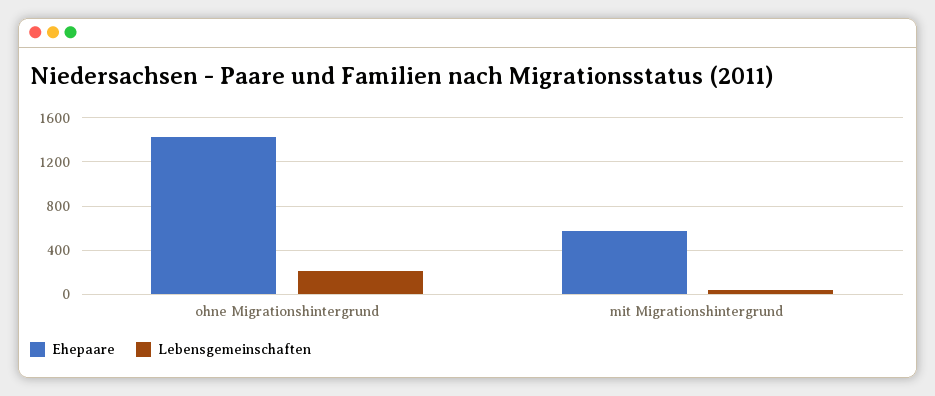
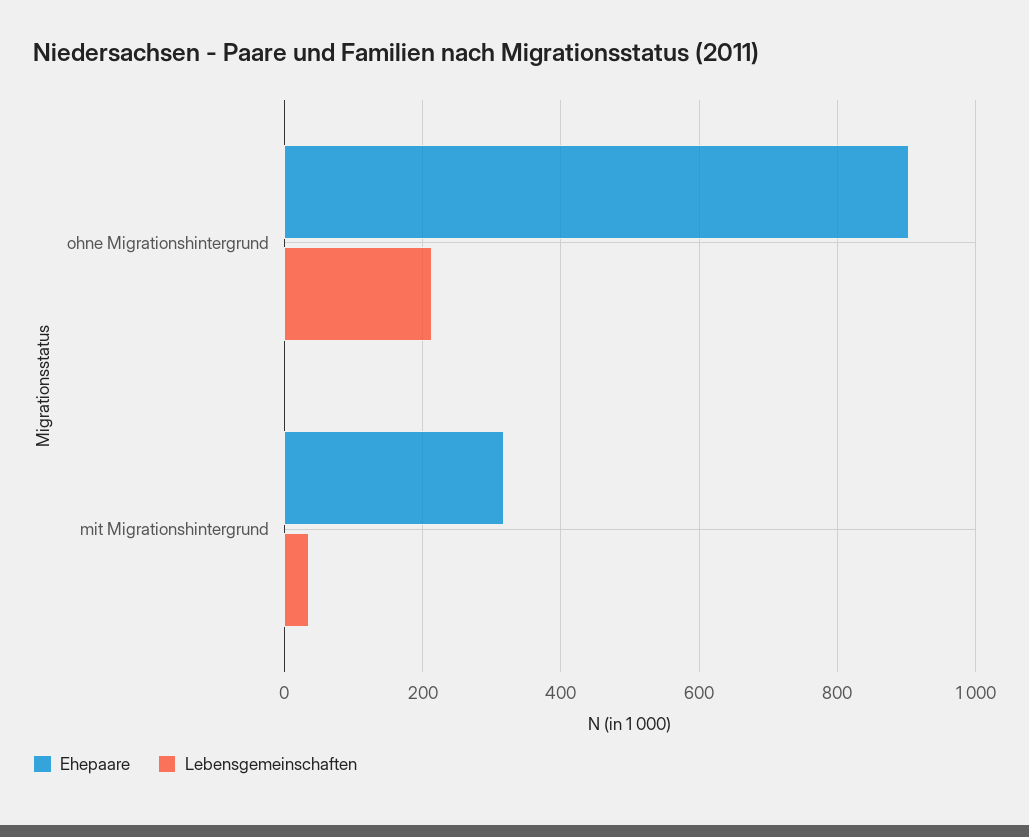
  {
    "Ehepaare": {
-     "ohne Migrationshintergrund": 1400,
+     "ohne Migrationshintergrund": 900,
-     "mit Migrationshintergrund": 600
+     "mit Migrationshintergrund": 320
    },
    "Lebensgemeinschaften": {
      "ohne Migrationshintergrund": 220,
      "mit Migrationshintergrund": 40
    }
  }

